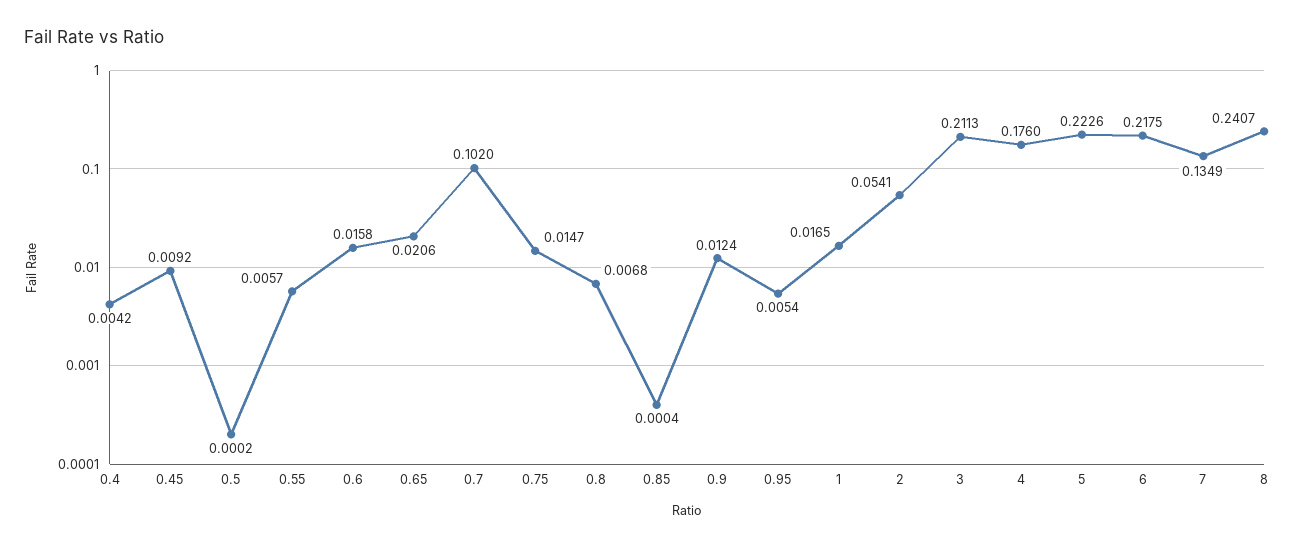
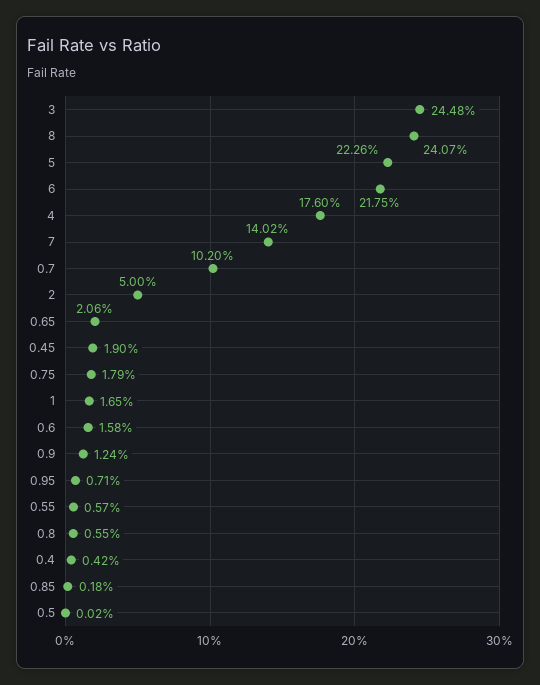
  {
    "0.4": 0.0042,
-   "0.45": 0.0092,
+   "0.45": 0.019,
    "0.5": 0.0002,
    "0.55": 0.0057,
    "0.6": 0.0158,
    "0.65": 0.0206,
    "0.7": 0.102,
-   "0.75": 0.0147,
+   "0.75": 0.0179,
-   "0.8": 0.0068,
+   "0.8": 0.0055,
-   "0.85": 0.0004,
+   "0.85": 0.0018,
    "0.9": 0.0124,
-   "0.95": 0.0054,
+   "0.95": 0.0071,
    "1": 0.0165,
-   "2": 0.0541,
+   "2": 0.05,
-   "3": 0.2113,
+   "3": 0.2448,
    "4": 0.176,
    "5": 0.2226,
    "6": 0.2175,
-   "7": 0.1349,
+   "7": 0.1402,
    "8": 0.2407
  }

